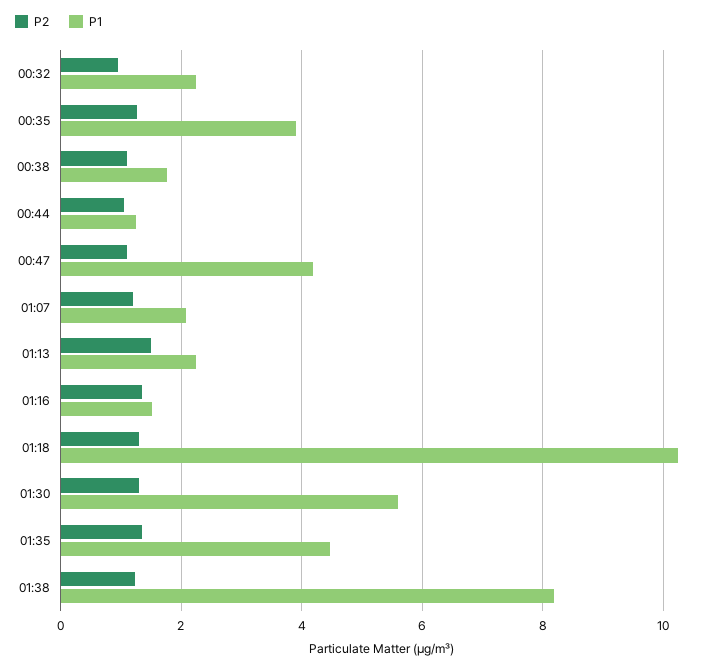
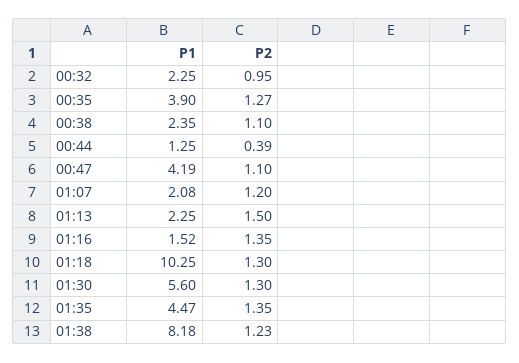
  {
    "P2": {
      "00:32": 0.95,
      "00:35": 1.27,
      "00:38": 1.1,
-     "00:44": 1,
+     "00:44": 0.39,
      "00:47": 1.1,
      "01:07": 1.2,
      "01:13": 1.5,
      "01:16": 1.35,
      "01:18": 1.3,
      "01:30": 1.3,
      "01:35": 1.35,
      "01:38": 1.23
    },
    "P1": {
      "00:32": 2.25,
      "00:35": 3.9,
-     "00:38": 1.8,
+     "00:38": 2.35,
      "00:44": 1.25,
      "00:47": 4.19,
      "01:07": 2.08,
      "01:13": 2.25,
      "01:16": 1.52,
      "01:18": 10.25,
      "01:30": 5.6,
      "01:35": 4.47,
      "01:38": 8.18
    }
  }

